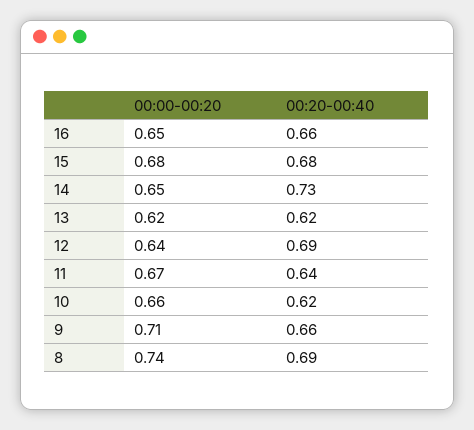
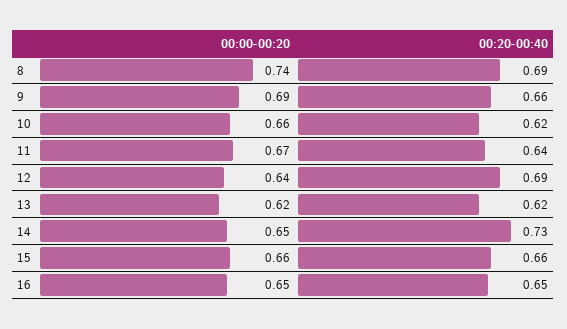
  {
    "00:00-00:20": {
      "16": 0.65,
-     "15": 0.68,
+     "15": 0.66,
      "14": 0.65,
      "13": 0.62,
      "12": 0.64,
      "11": 0.67,
      "10": 0.66,
-     "9": 0.71,
+     "9": 0.69,
      "8": 0.74
    },
    "00:20-00:40": {
-     "16": 0.66,
+     "16": 0.65,
-     "15": 0.68,
+     "15": 0.66,
      "14": 0.73,
      "13": 0.62,
      "12": 0.69,
      "11": 0.64,
      "10": 0.62,
      "9": 0.66,
      "8": 0.69
    }
  }

